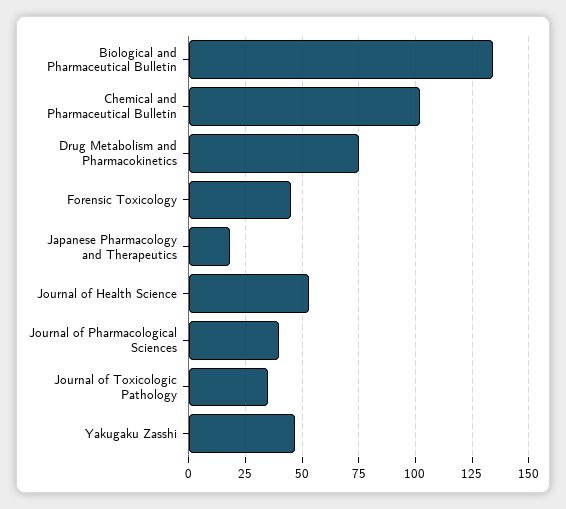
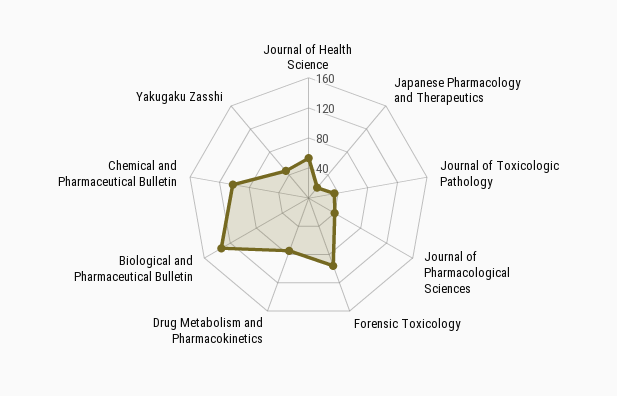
  {
    "Biological and Pharmaceutical Bulletin": 135,
    "Chemical and Pharmaceutical Bulletin": 100,
    "Drug Metabolism and Pharmacokinetics": 75,
-   "Forensic Toxicology": 45,
+   "Forensic Toxicology": 100,
    "Japanese Pharmacology and Therapeutics": 20,
    "Journal of Health Science": 55,
    "Journal of Pharmacological Sciences": 40,
    "Journal of Toxicologic Pathology": 35,
    "Yakugaku Zasshi": 45
  }

